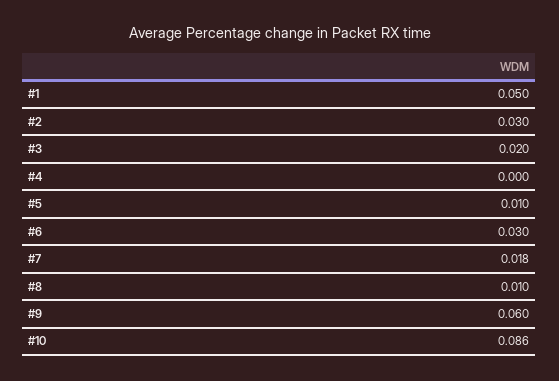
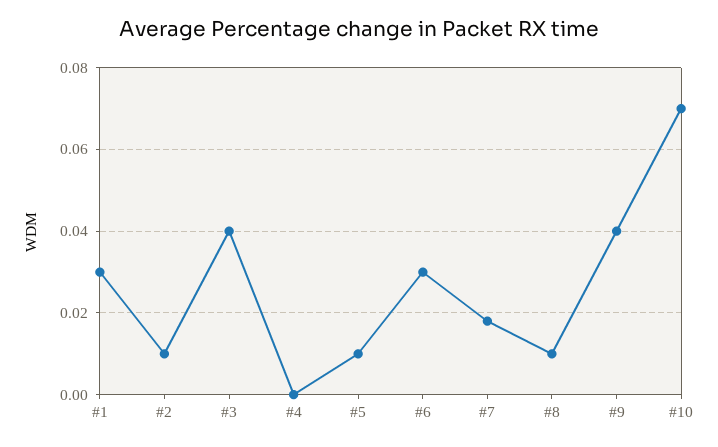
  {
-   "#1": 0.05,
+   "#1": 0.03,
-   "#2": 0.03,
+   "#2": 0.01,
-   "#3": 0.02,
+   "#3": 0.04,
    "#4": 0,
    "#5": 0.01,
    "#6": 0.03,
    "#7": 0.018,
    "#8": 0.01,
-   "#9": 0.06,
+   "#9": 0.04,
-   "#10": 0.086
+   "#10": 0.07
  }

